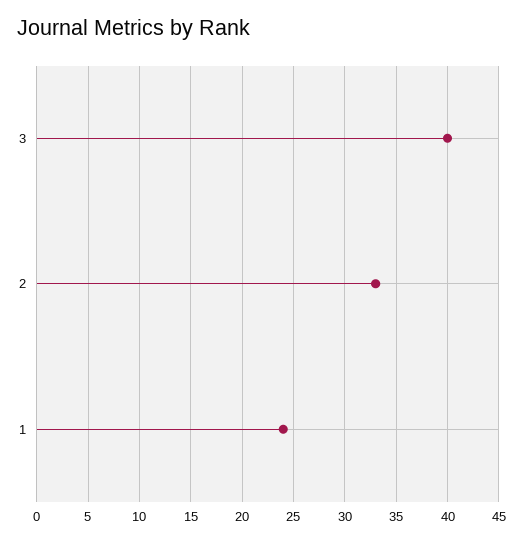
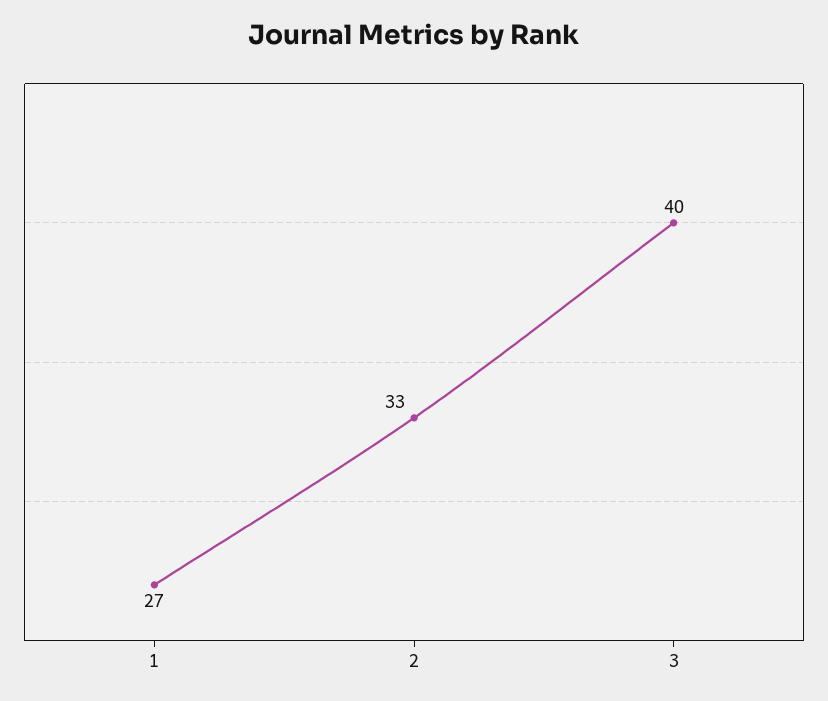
  {
    "3": 40,
    "2": 33,
-   "1": 24
+   "1": 27
  }

